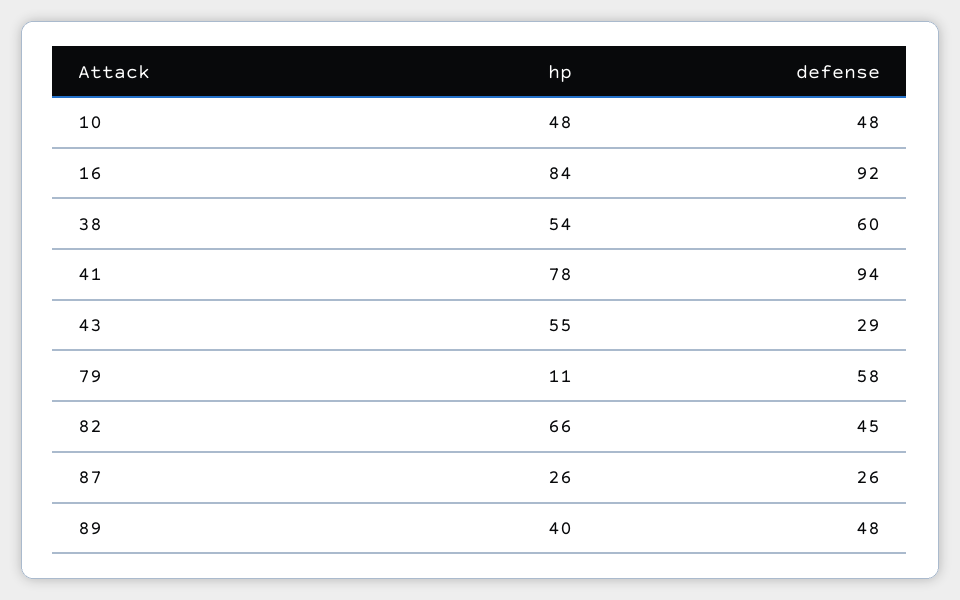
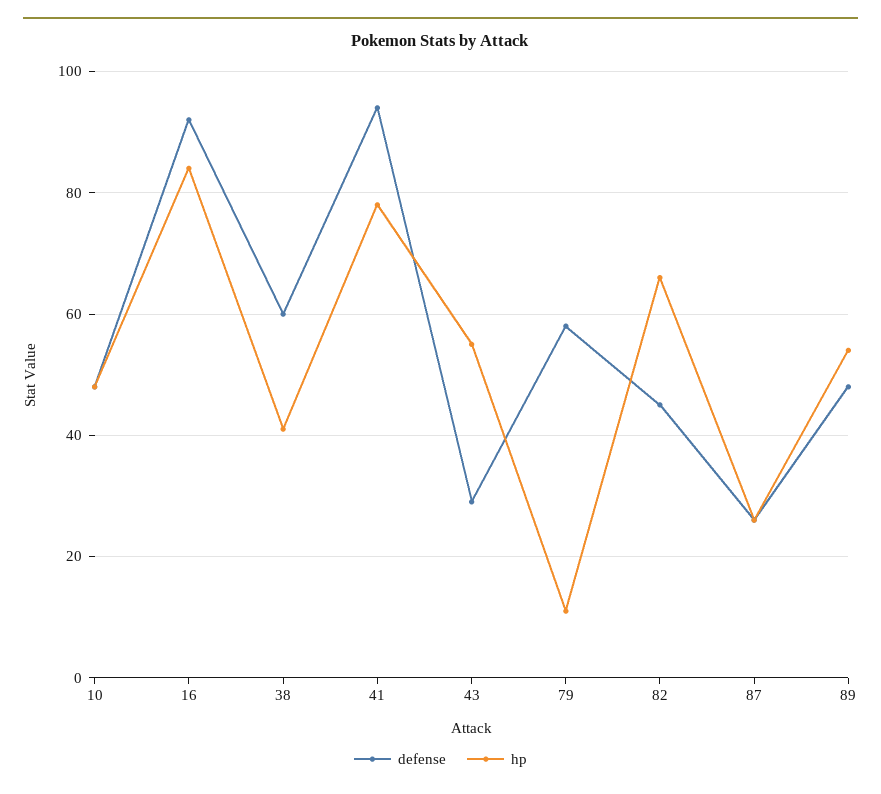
  {
    "hp": {
      "10": 48,
      "16": 84,
-     "38": 54,
+     "38": 40,
      "41": 78,
      "43": 55,
      "79": 11,
      "82": 66,
      "87": 26,
-     "89": 40
+     "89": 55
    },
    "defense": {
      "10": 48,
      "16": 92,
      "38": 60,
      "41": 94,
      "43": 29,
      "79": 58,
      "82": 45,
      "87": 26,
      "89": 48
    }
  }

